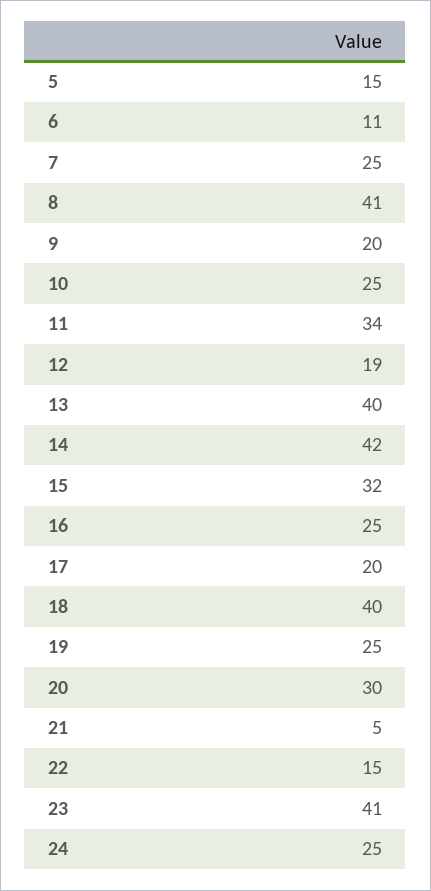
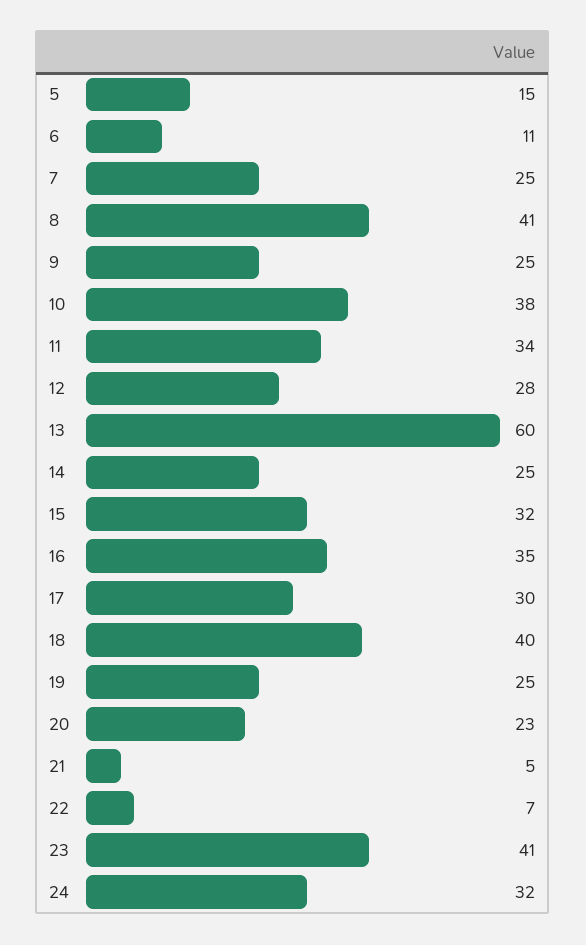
  {
    "5": 15,
    "6": 11,
    "7": 25,
    "8": 41,
-   "9": 20,
+   "9": 25,
-   "10": 25,
+   "10": 38,
    "11": 34,
-   "12": 19,
+   "12": 28,
-   "13": 40,
+   "13": 60,
-   "14": 42,
+   "14": 25,
    "15": 32,
-   "16": 25,
+   "16": 35,
-   "17": 20,
+   "17": 30,
    "18": 40,
    "19": 25,
-   "20": 30,
+   "20": 23,
    "21": 5,
-   "22": 15,
+   "22": 7,
    "23": 41,
-   "24": 25
+   "24": 32
  }

